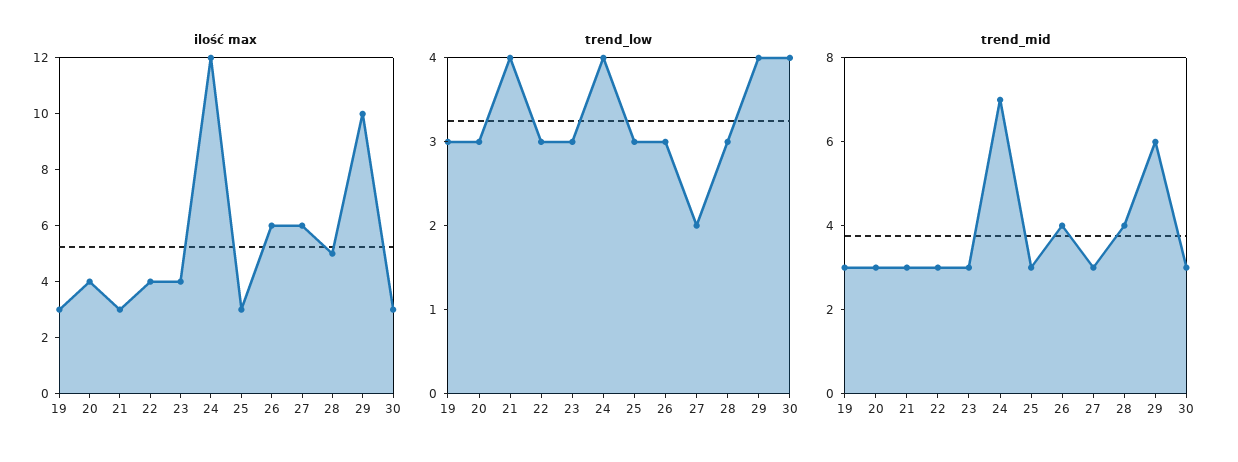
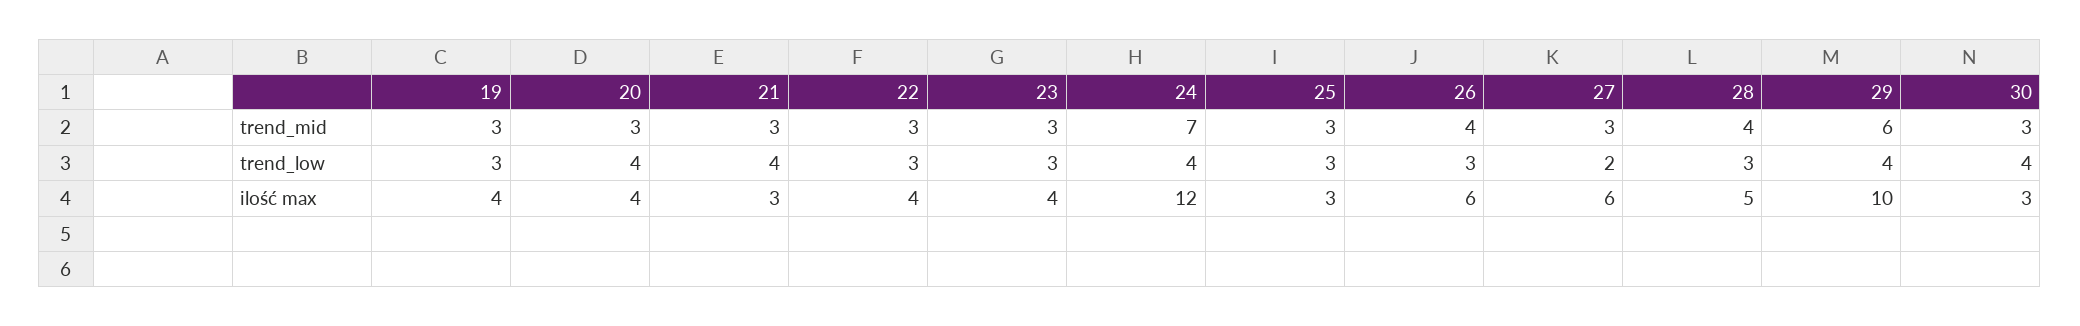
  {
    "ilość max": {
-     "19": 3,
+     "19": 4,
      "20": 4,
      "21": 3,
      "22": 4,
      "23": 4,
      "24": 12,
      "25": 3,
      "26": 6,
      "27": 6,
      "28": 5,
      "29": 10,
      "30": 3
    },
    "trend_low": {
      "19": 3,
-     "20": 3,
+     "20": 4,
      "21": 4,
      "22": 3,
      "23": 3,
      "24": 4,
      "25": 3,
      "26": 3,
      "27": 2,
      "28": 3,
      "29": 4,
      "30": 4
    },
    "trend_mid": {
      "19": 3,
      "20": 3,
      "21": 3,
      "22": 3,
      "23": 3,
      "24": 7,
      "25": 3,
      "26": 4,
      "27": 3,
      "28": 4,
      "29": 6,
      "30": 3
    }
  }

